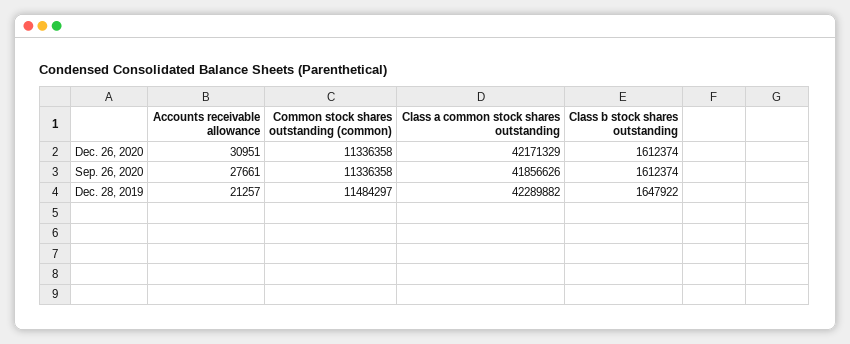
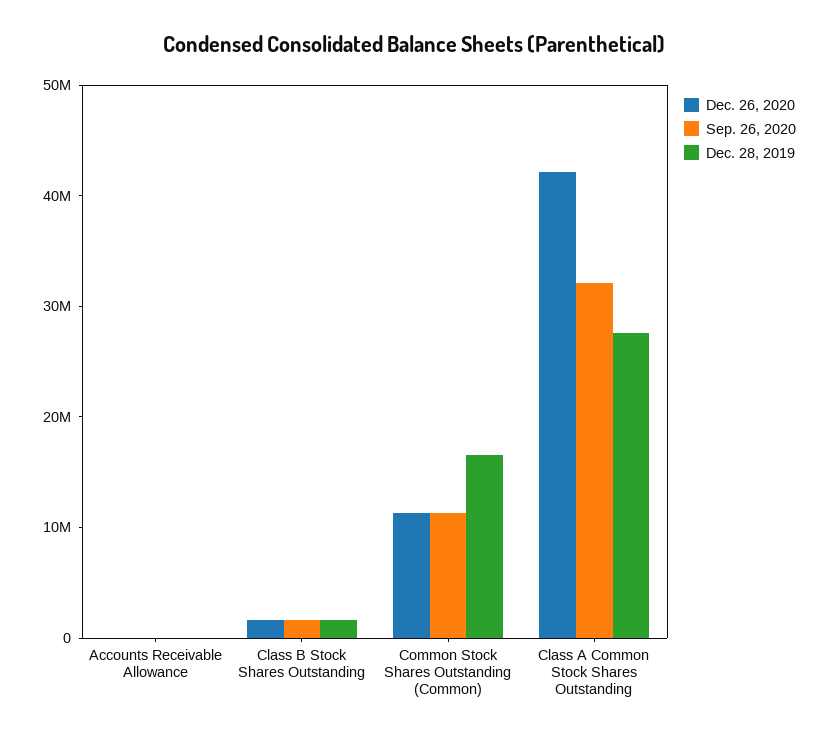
  {
    "Dec. 26, 2020": {
      "Accounts receivable allowance": 30951,
      "Common stock shares outstanding (common)": 11336358,
      "Class a common stock shares outstanding": 42171329,
      "Class b stock shares outstanding": 1612374
    },
    "Sep. 26, 2020": {
      "Accounts receivable allowance": 27661,
      "Common stock shares outstanding (common)": 11336358,
-     "Class a common stock shares outstanding": 41856626,
+     "Class a common stock shares outstanding": 32000000,
      "Class b stock shares outstanding": 1612374
    },
    "Dec. 28, 2019": {
      "Accounts receivable allowance": 21257,
-     "Common stock shares outstanding (common)": 11484297,
+     "Common stock shares outstanding (common)": 16000000,
-     "Class a common stock shares outstanding": 42289882,
+     "Class a common stock shares outstanding": 28000000,
      "Class b stock shares outstanding": 1647922
    }
  }

